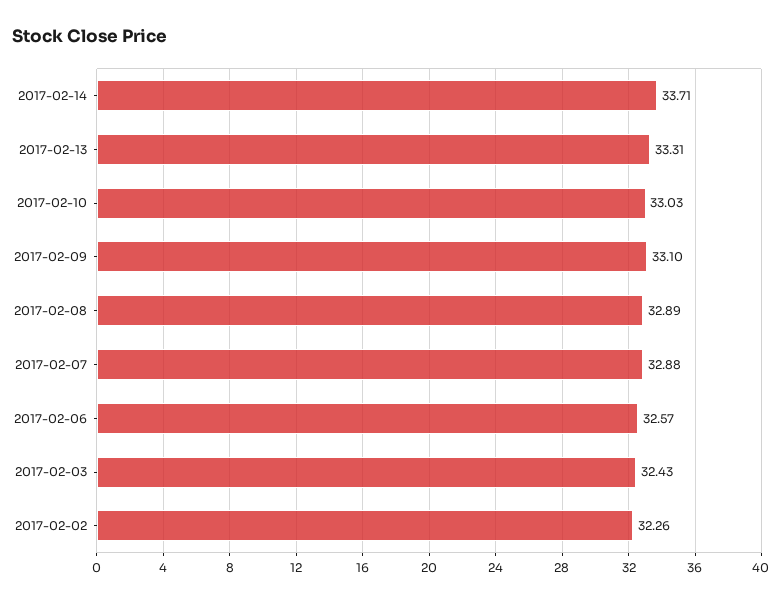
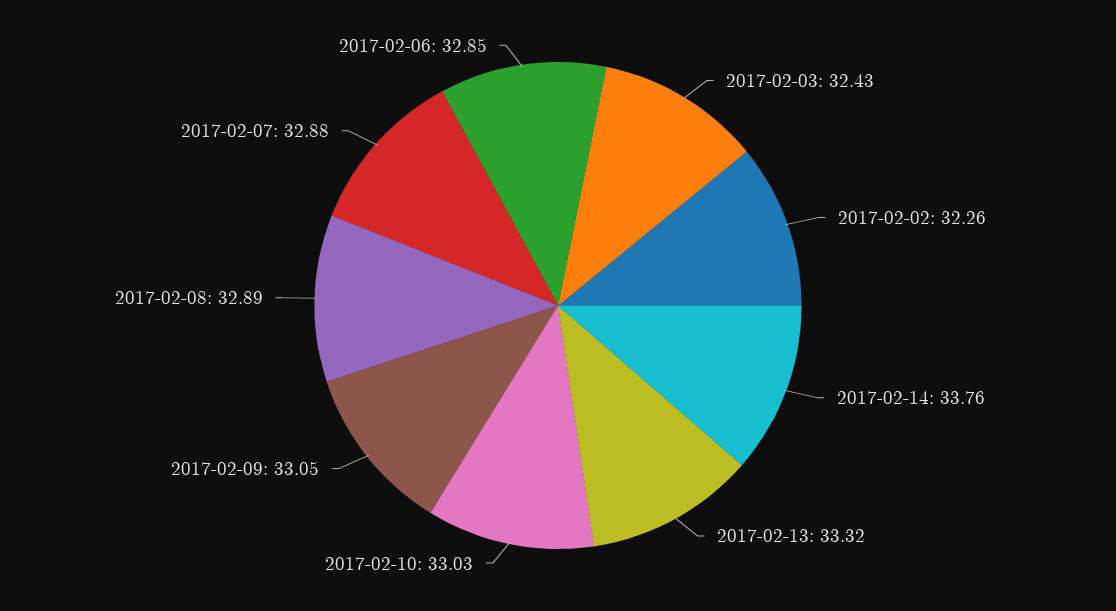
  {
-   "2017-02-14": 33.71,
+   "2017-02-14": 33.76,
-   "2017-02-13": 33.31,
+   "2017-02-13": 33.32,
    "2017-02-10": 33.03,
-   "2017-02-09": 33.1,
+   "2017-02-09": 33.05,
    "2017-02-08": 32.89,
    "2017-02-07": 32.88,
-   "2017-02-06": 32.57,
+   "2017-02-06": 32.85,
    "2017-02-03": 32.43,
    "2017-02-02": 32.26
  }

